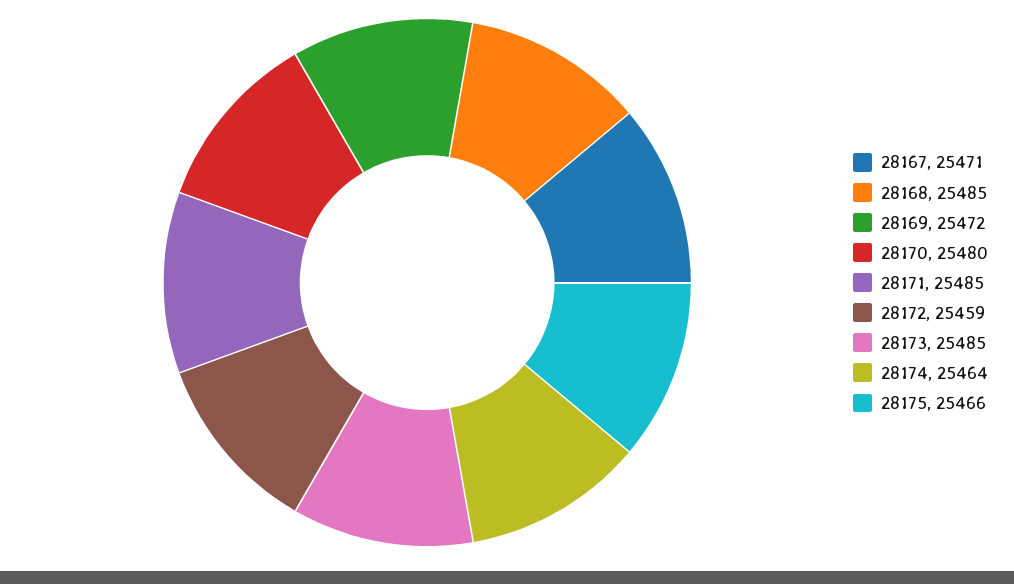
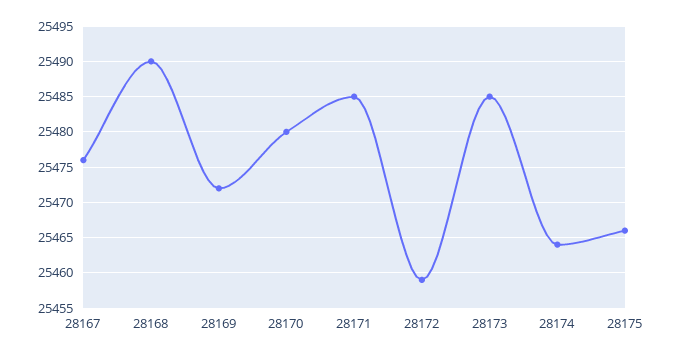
  {
-   "28167": 25471,
+   "28167": 25476,
-   "28168": 25485,
+   "28168": 25490,
    "28169": 25472,
    "28170": 25480,
    "28171": 25485,
    "28172": 25459,
    "28173": 25485,
    "28174": 25464,
    "28175": 25466
  }

